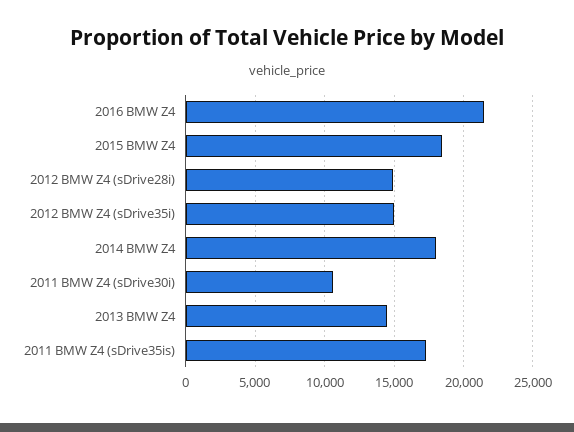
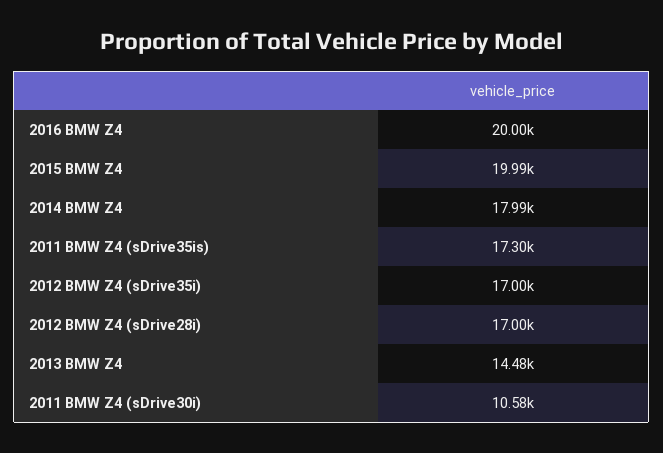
  {
-   "2016 BMW Z4": 21500,
+   "2016 BMW Z4": 20000,
-   "2015 BMW Z4": 18500,
+   "2015 BMW Z4": 19990,
-   "2012 BMW Z4 (sDrive28i)": 15000,
+   "2012 BMW Z4 (sDrive28i)": 17000,
-   "2012 BMW Z4 (sDrive35i)": 15000,
+   "2012 BMW Z4 (sDrive35i)": 17000,
    "2014 BMW Z4": 17990,
    "2011 BMW Z4 (sDrive30i)": 10580,
    "2013 BMW Z4": 14480,
    "2011 BMW Z4 (sDrive35is)": 17300
  }

